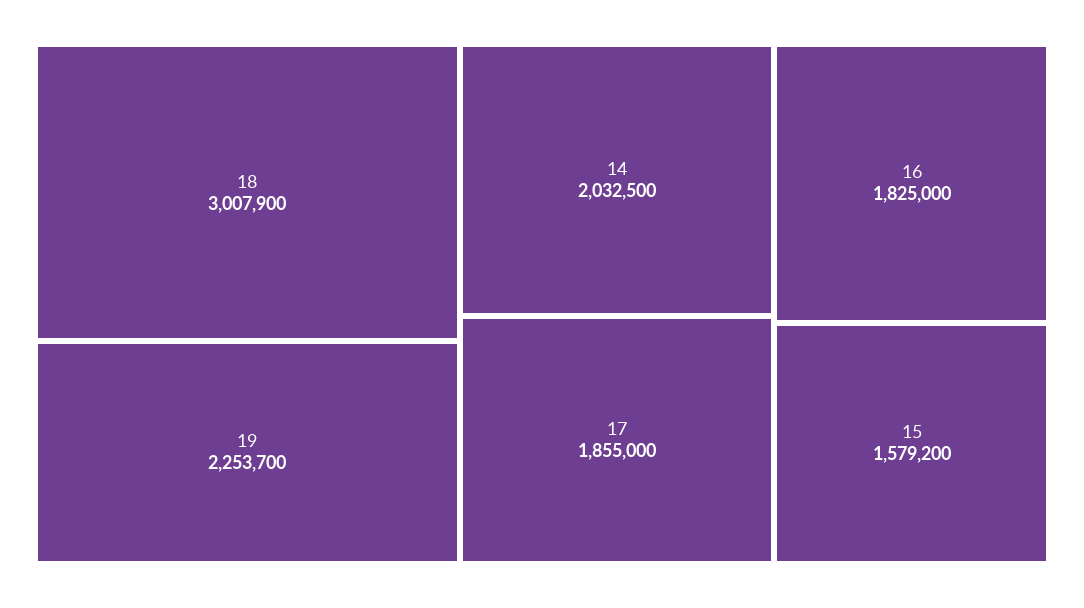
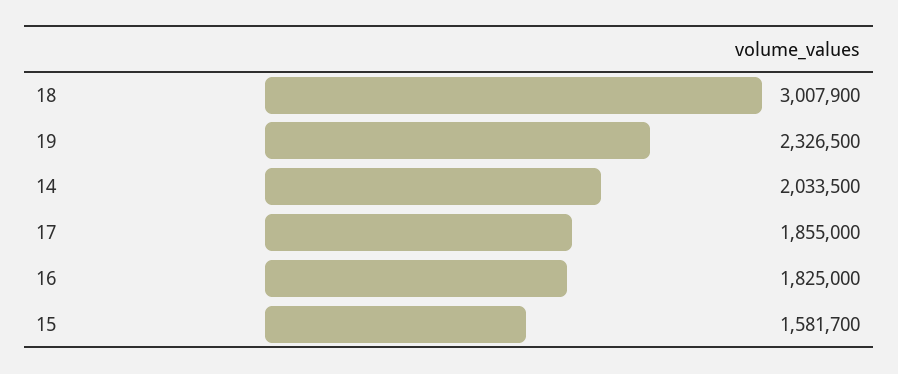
  {
    "18": 3007900,
-   "19": 2253700,
+   "19": 2326500,
-   "14": 2032500,
+   "14": 2033500,
    "17": 1855000,
    "16": 1825000,
-   "15": 1579200
+   "15": 1581700
  }

